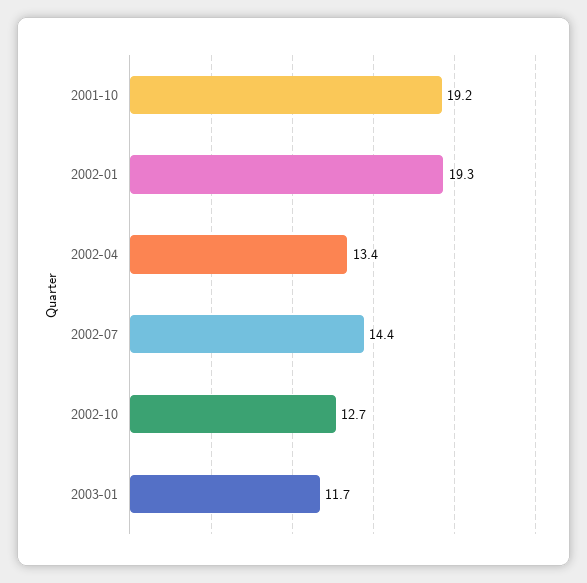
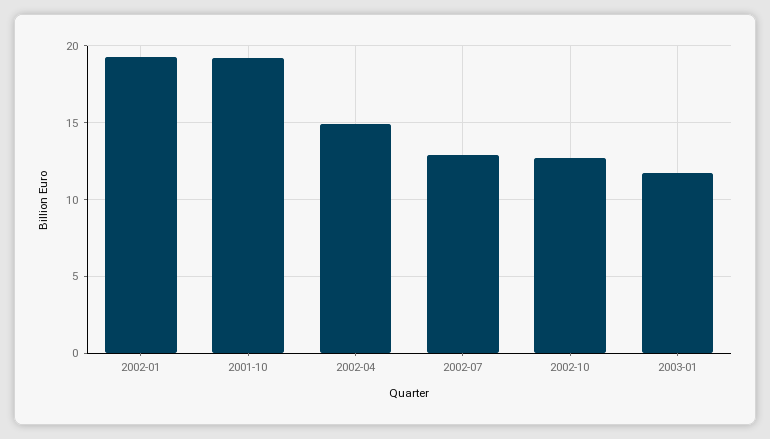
  {
    "2001-10": 19.2,
    "2002-01": 19.3,
-   "2002-04": 13.4,
+   "2002-04": 15,
-   "2002-07": 14.4,
+   "2002-07": 13,
    "2002-10": 12.7,
    "2003-01": 11.7
  }

